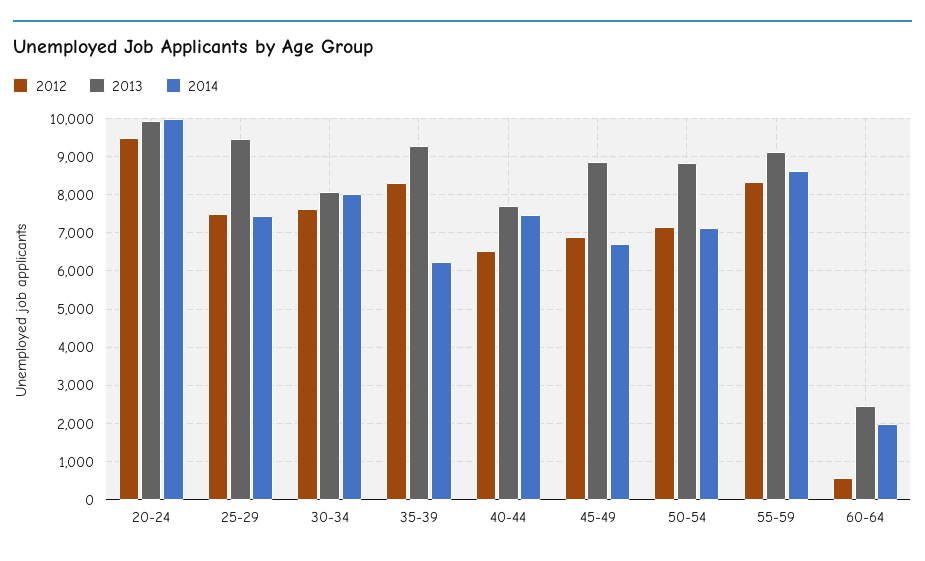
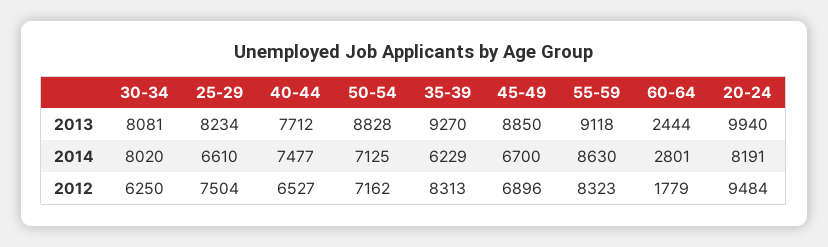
  {
    "2012": {
      "20-24": 9484,
      "25-29": 7504,
-     "30-34": 7600,
+     "30-34": 6250,
      "35-39": 8313,
      "40-44": 6527,
      "45-49": 6896,
      "50-54": 7162,
      "55-59": 8323,
-     "60-64": 600
+     "60-64": 1779
    },
    "2013": {
      "20-24": 9940,
-     "25-29": 9400,
+     "25-29": 8234,
      "30-34": 8081,
      "35-39": 9270,
      "40-44": 7712,
      "45-49": 8850,
      "50-54": 8828,
      "55-59": 9118,
      "60-64": 2444
    },
    "2014": {
-     "20-24": 10000,
+     "20-24": 8191,
-     "25-29": 7400,
+     "25-29": 6610,
      "30-34": 8020,
      "35-39": 6229,
      "40-44": 7477,
      "45-49": 6700,
      "50-54": 7125,
      "55-59": 8630,
-     "60-64": 2000
+     "60-64": 2801
    }
  }

